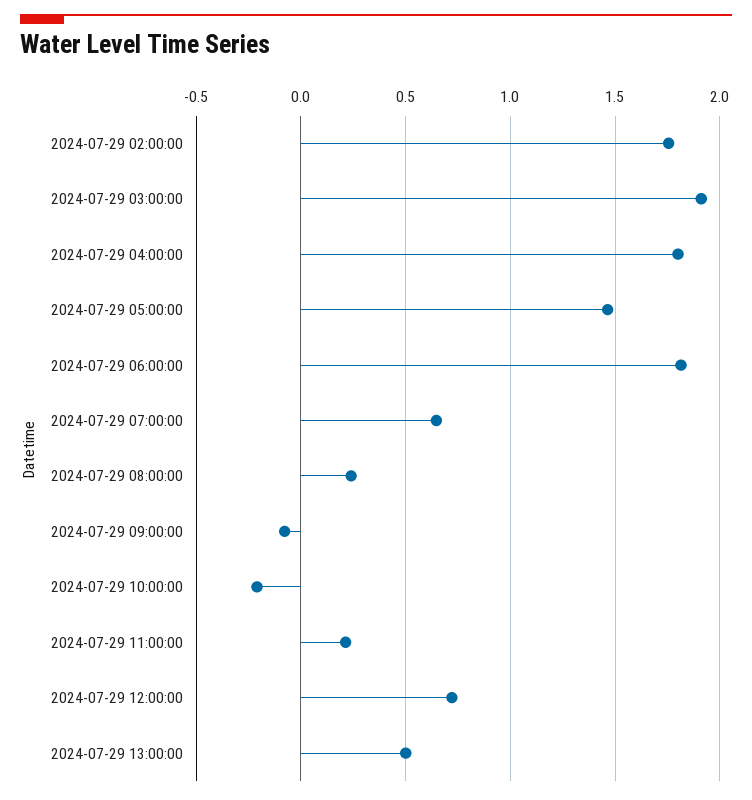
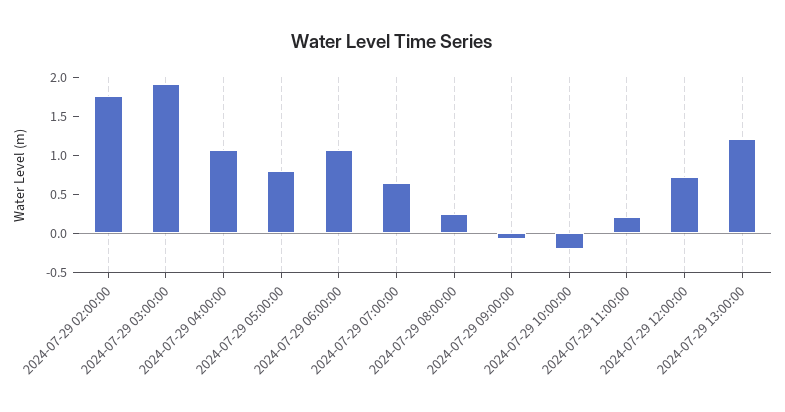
  {
    "2024-07-29 02:00:00": 1.75,
    "2024-07-29 03:00:00": 1.9,
-   "2024-07-29 04:00:00": 1.8,
+   "2024-07-29 04:00:00": 1,
-   "2024-07-29 05:00:00": 1.45,
+   "2024-07-29 05:00:00": 0.75,
-   "2024-07-29 06:00:00": 1.8,
+   "2024-07-29 06:00:00": 1,
    "2024-07-29 07:00:00": 0.65,
    "2024-07-29 08:00:00": 0.25,
    "2024-07-29 09:00:00": -0.1,
    "2024-07-29 10:00:00": -0.2,
    "2024-07-29 11:00:00": 0.2,
    "2024-07-29 12:00:00": 0.7,
-   "2024-07-29 13:00:00": 0.5
+   "2024-07-29 13:00:00": 1.25
  }

